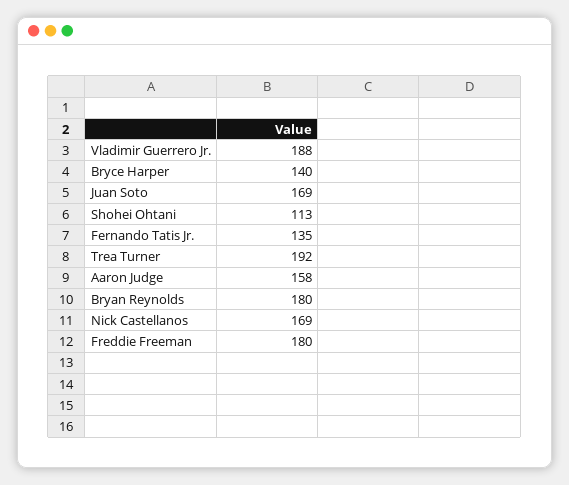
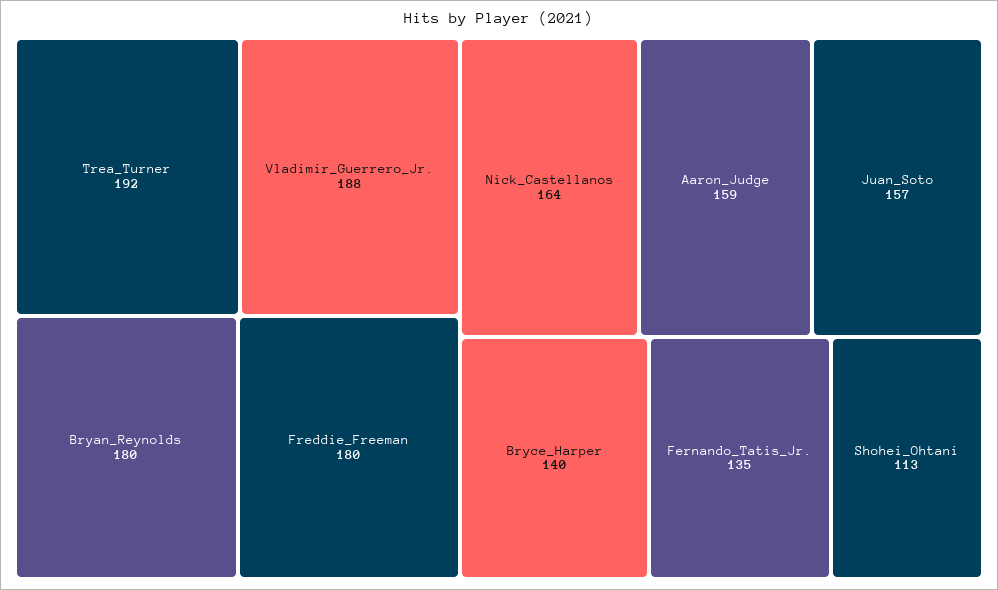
  {
    "Vladimir Guerrero Jr.": 188,
    "Bryce Harper": 140,
-   "Juan Soto": 169,
+   "Juan Soto": 157,
    "Shohei Ohtani": 113,
    "Fernando Tatis Jr.": 135,
    "Trea Turner": 192,
-   "Aaron Judge": 158,
+   "Aaron Judge": 159,
    "Bryan Reynolds": 180,
-   "Nick Castellanos": 169,
+   "Nick Castellanos": 164,
    "Freddie Freeman": 180
  }

